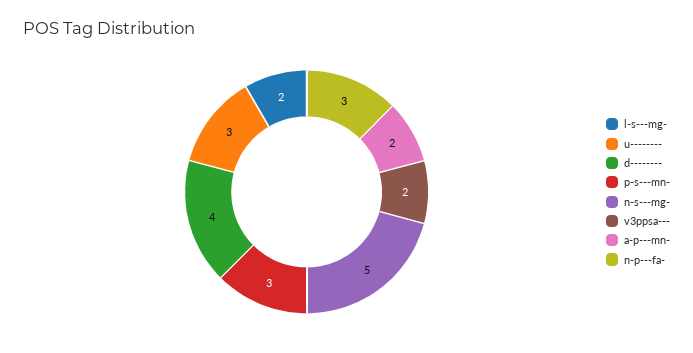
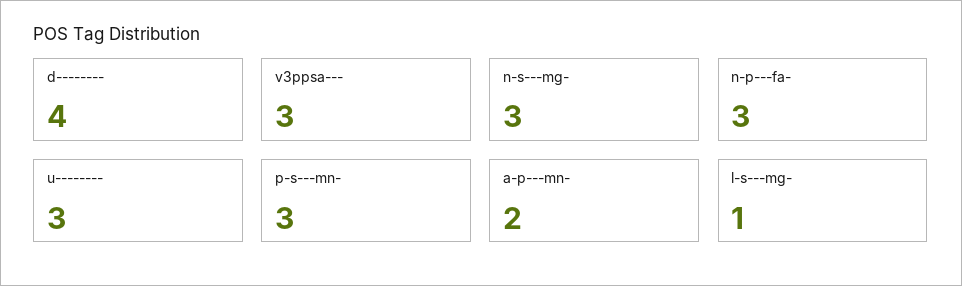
  {
-   "l-s---mg-": 2,
+   "l-s---mg-": 1,
    "u--------": 3,
    "d--------": 4,
    "p-s---mn-": 3,
-   "n-s---mg-": 5,
+   "n-s---mg-": 3,
-   "v3ppsa---": 2,
+   "v3ppsa---": 3,
    "a-p---mn-": 2,
    "n-p---fa-": 3
  }

